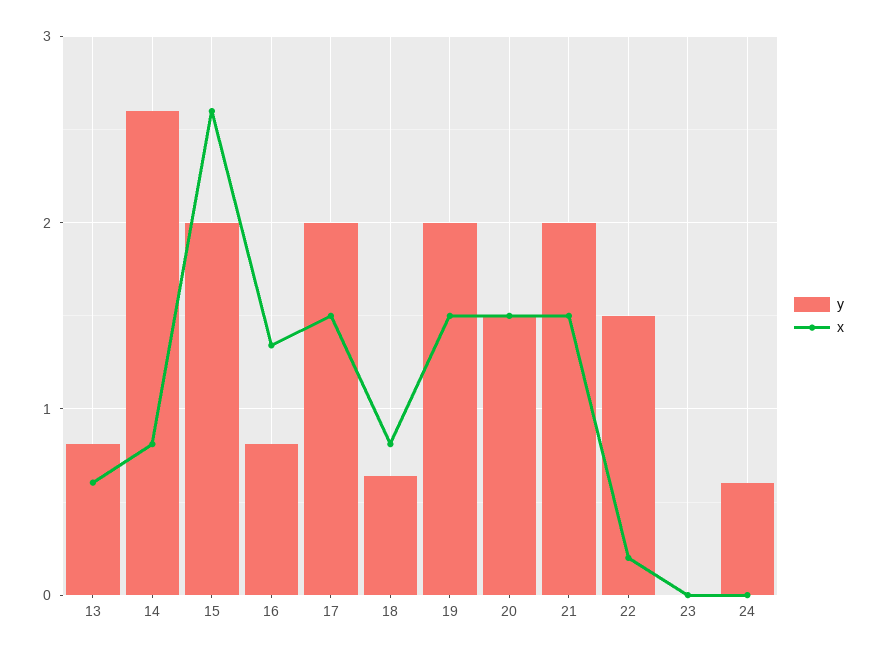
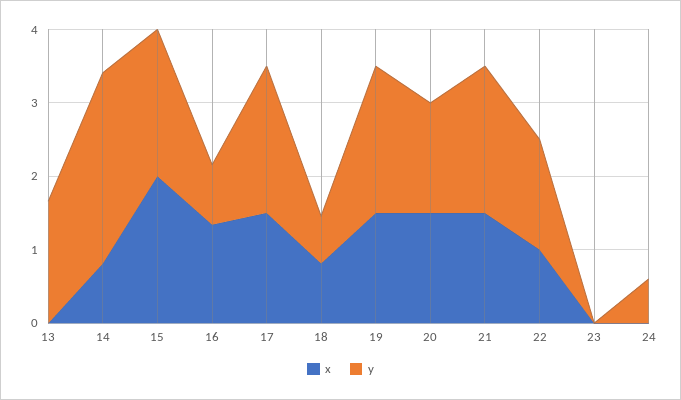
  {
    "y": {
-     "13": 0.8,
+     "13": 1.6,
      "14": 2.6,
      "15": 2,
      "16": 0.8,
      "17": 2,
      "18": 0.6,
      "19": 2,
      "20": 1.5,
      "21": 2,
      "22": 1.5,
      "23": 0,
      "24": 0.6
    },
    "x": {
-     "13": 0.6,
+     "13": 0,
      "14": 0.8,
-     "15": 2.6,
+     "15": 2,
      "16": 1.3,
      "17": 1.5,
      "18": 0.8,
      "19": 1.5,
      "20": 1.5,
      "21": 1.5,
-     "22": 0.2,
+     "22": 1,
      "23": 0,
      "24": 0
    }
  }

